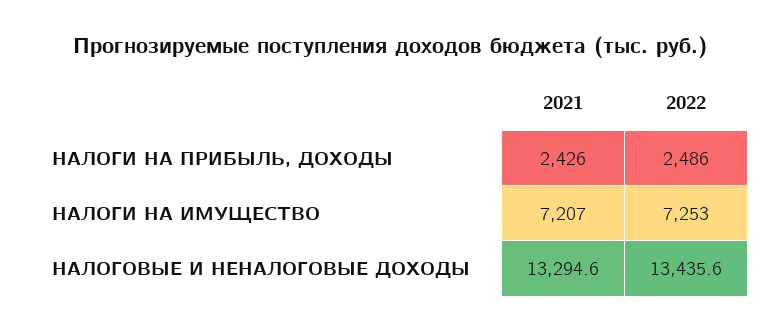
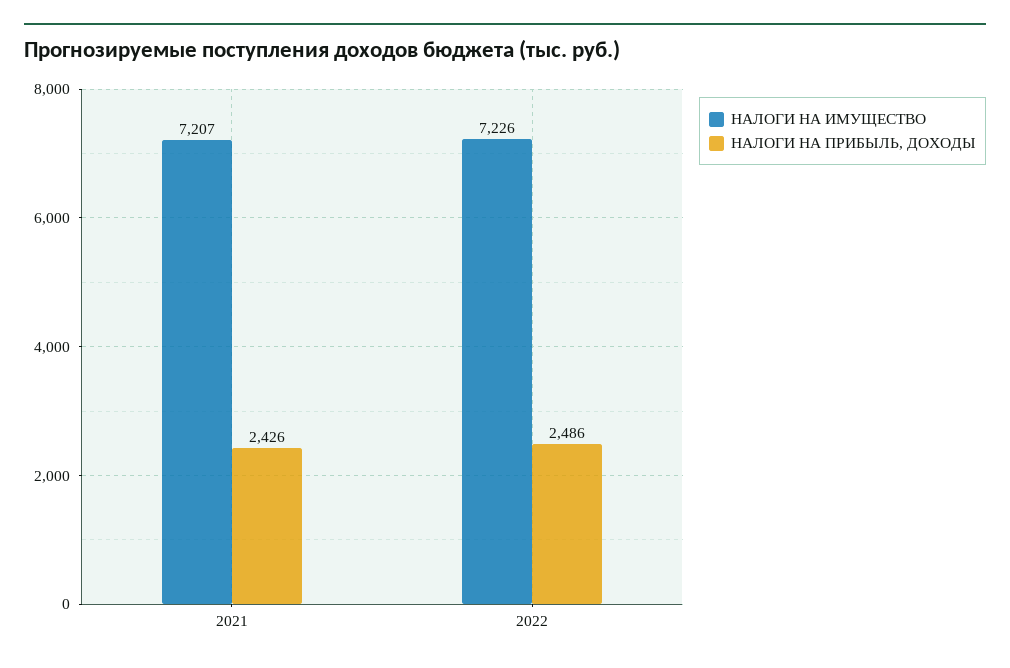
  {
    "НАЛОГИ НА ПРИБЫЛЬ, ДОХОДЫ": {
      "2021": 2426,
      "2022": 2486
    },
    "НАЛОГИ НА ИМУЩЕСТВО": {
      "2021": 7207,
-     "2022": 7253
+     "2022": 7226
-   },
+   }
-   "НАЛОГОВЫЕ И НЕНАЛОГОВЫЕ ДОХОДЫ": {
-     "2021": 13294.6,
-     "2022": 13435.6
-   }
  }

